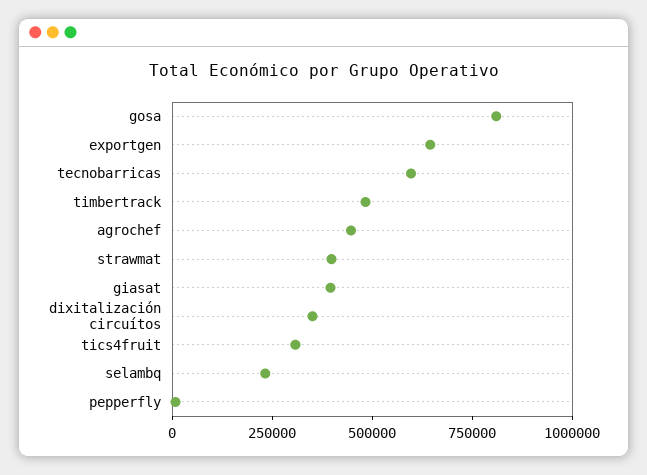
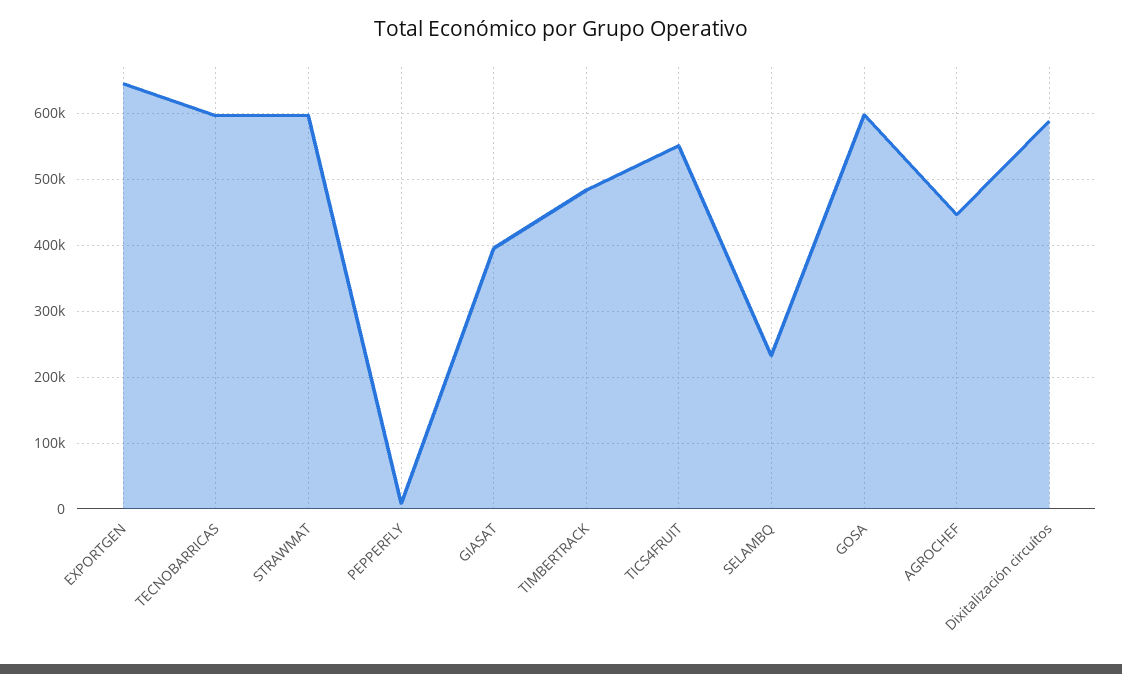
  {
-   "gosa": 800000,
+   "gosa": 600000,
    "exportgen": 640000,
    "tecnobarricas": 600000,
    "timbertrack": 480000,
    "agrochef": 450000,
-   "strawmat": 400000,
+   "strawmat": 600000,
    "giasat": 400000,
-   "dixitalización circuítos": 350000,
+   "dixitalización circuítos": 590000,
-   "tics4fruit": 300000,
+   "tics4fruit": 550000,
    "selambq": 230000,
    "pepperfly": 10000
  }

